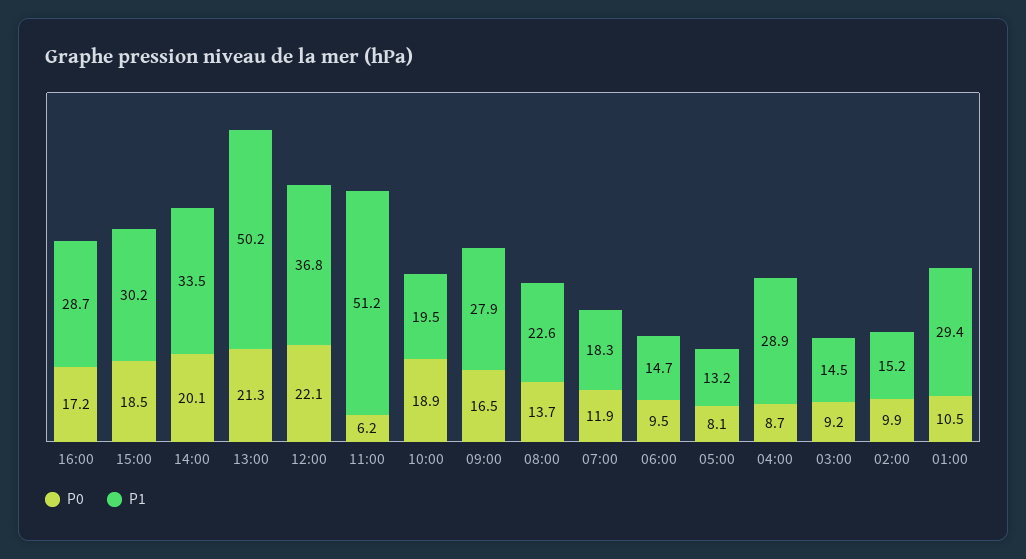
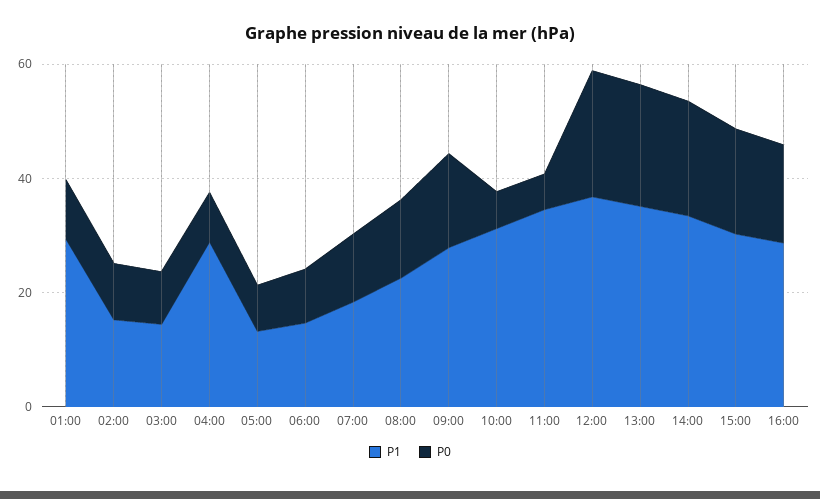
  {
    "P0": {
      "16:00": 17.2,
      "15:00": 18.5,
      "14:00": 20.1,
      "13:00": 21.3,
      "12:00": 22.1,
      "11:00": 6.2,
-     "10:00": 18.9,
+     "10:00": 5,
      "09:00": 16.5,
      "08:00": 13.7,
      "07:00": 11.9,
      "06:00": 9.5,
      "05:00": 8.1,
      "04:00": 8.7,
      "03:00": 9.2,
      "02:00": 9.9,
      "01:00": 10.5
    },
    "P1": {
      "16:00": 28.7,
      "15:00": 30.2,
      "14:00": 33.5,
-     "13:00": 50.2,
+     "13:00": 35,
      "12:00": 36.8,
-     "11:00": 51.2,
+     "11:00": 35,
-     "10:00": 19.5,
+     "10:00": 30,
      "09:00": 27.9,
      "08:00": 22.6,
      "07:00": 18.3,
      "06:00": 14.7,
      "05:00": 13.2,
      "04:00": 28.9,
      "03:00": 14.5,
      "02:00": 15.2,
      "01:00": 29.4
    }
  }

